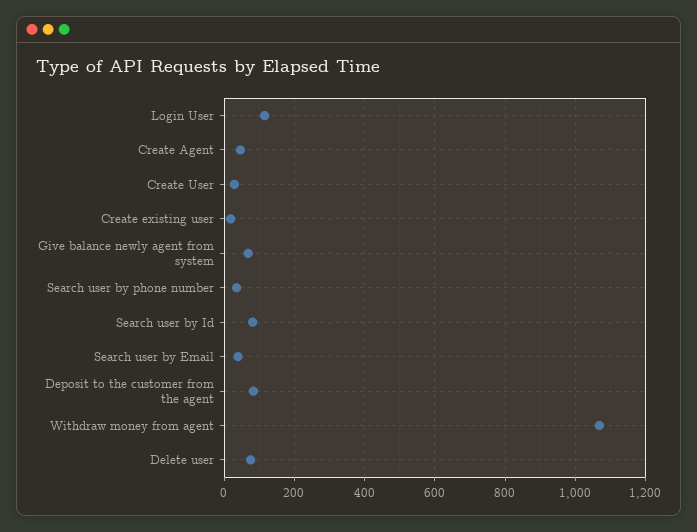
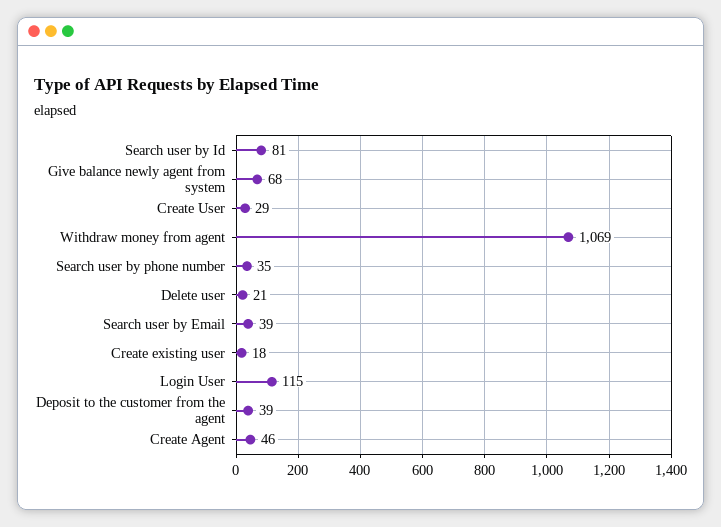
  {
    "Login User": 115,
    "Create Agent": 46,
    "Create User": 29,
    "Create existing user": 18,
    "Give balance newly agent from system": 68,
    "Search user by phone number": 35,
    "Search user by Id": 81,
    "Search user by Email": 39,
-   "Deposit to the customer from the agent": 80,
+   "Deposit to the customer from the agent": 39,
    "Withdraw money from agent": 1069,
-   "Delete user": 80
+   "Delete user": 21
  }

